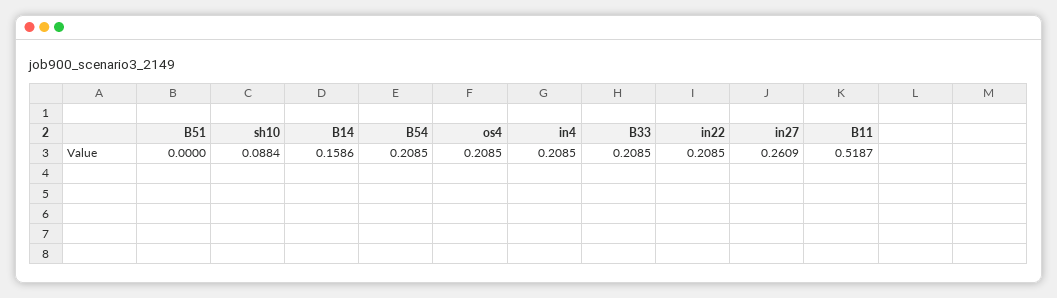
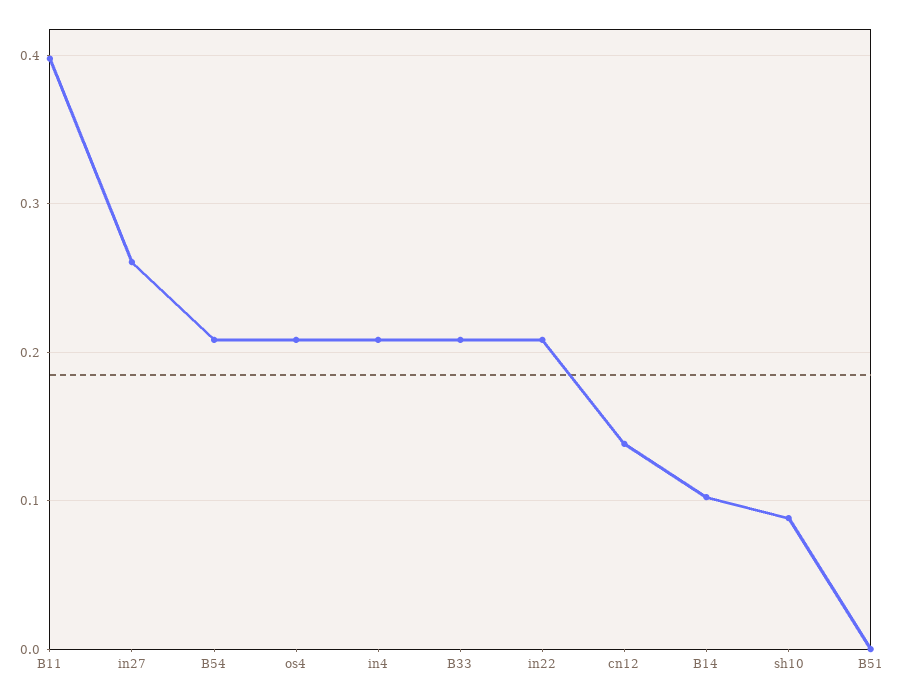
  {
    "B51": 0,
    "sh10": 0.0884,
-   "B14": 0.1586,
+   "B14": 0.1,
    "B54": 0.2085,
    "os4": 0.2085,
    "in4": 0.2085,
    "B33": 0.2085,
    "in22": 0.2085,
    "in27": 0.2609,
-   "B11": 0.5187
+   "B11": 0.4,
+   "cn12": 0.14
  }

